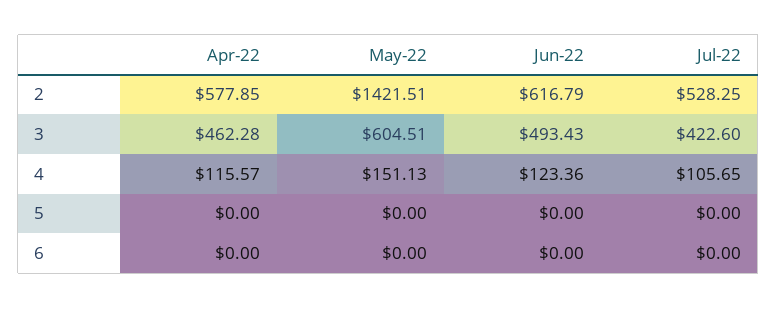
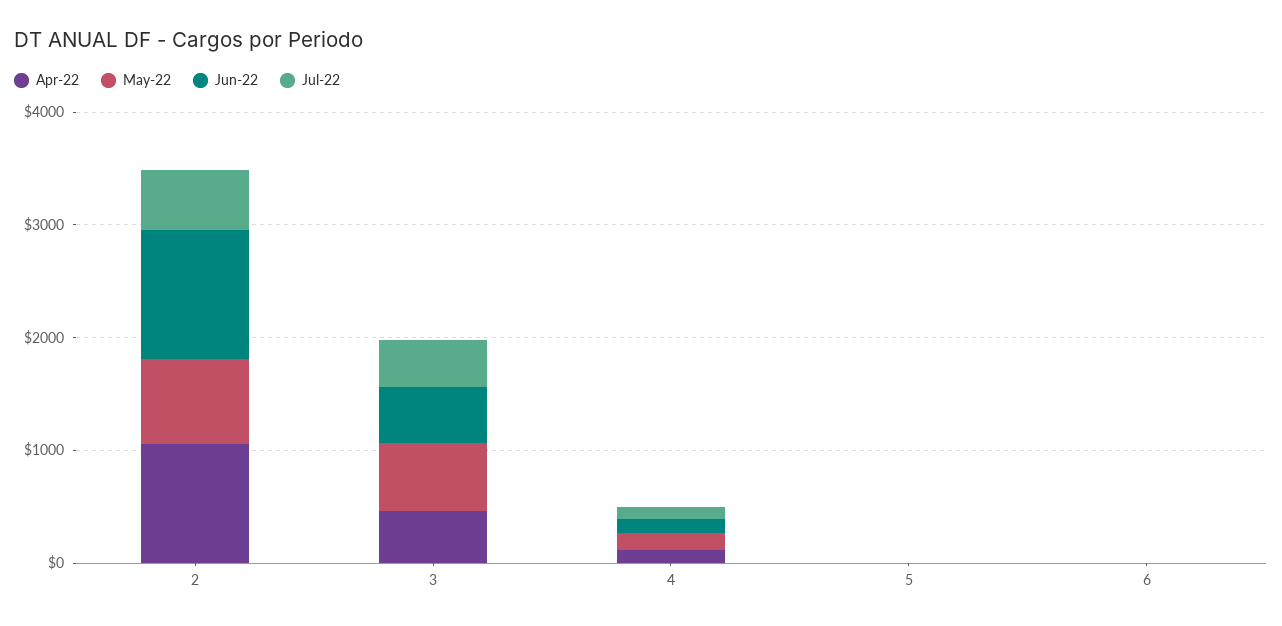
  {
    "Apr-22": {
-     "2": 577.85,
+     "2": 1000,
      "3": 462.28,
      "4": 115.57,
      "5": 0,
      "6": 0
    },
    "May-22": {
-     "2": 1421.51,
+     "2": 800,
      "3": 604.51,
      "4": 151.13,
      "5": 0,
      "6": 0
    },
    "Jun-22": {
-     "2": 616.79,
+     "2": 1200,
      "3": 493.43,
      "4": 123.36,
      "5": 0,
      "6": 0
    },
    "Jul-22": {
      "2": 528.25,
      "3": 422.6,
      "4": 105.65,
      "5": 0,
      "6": 0
    }
  }

